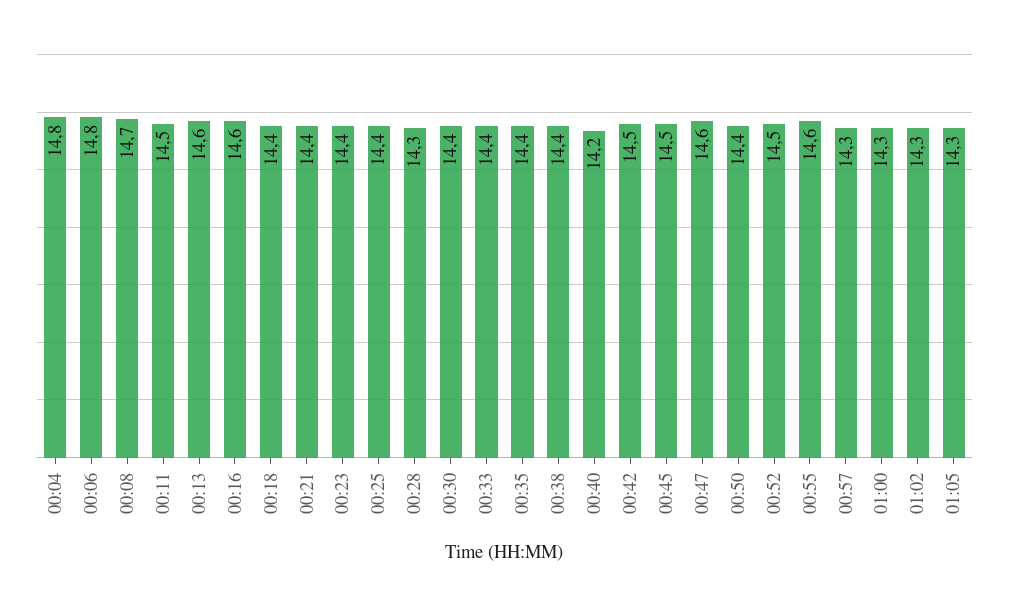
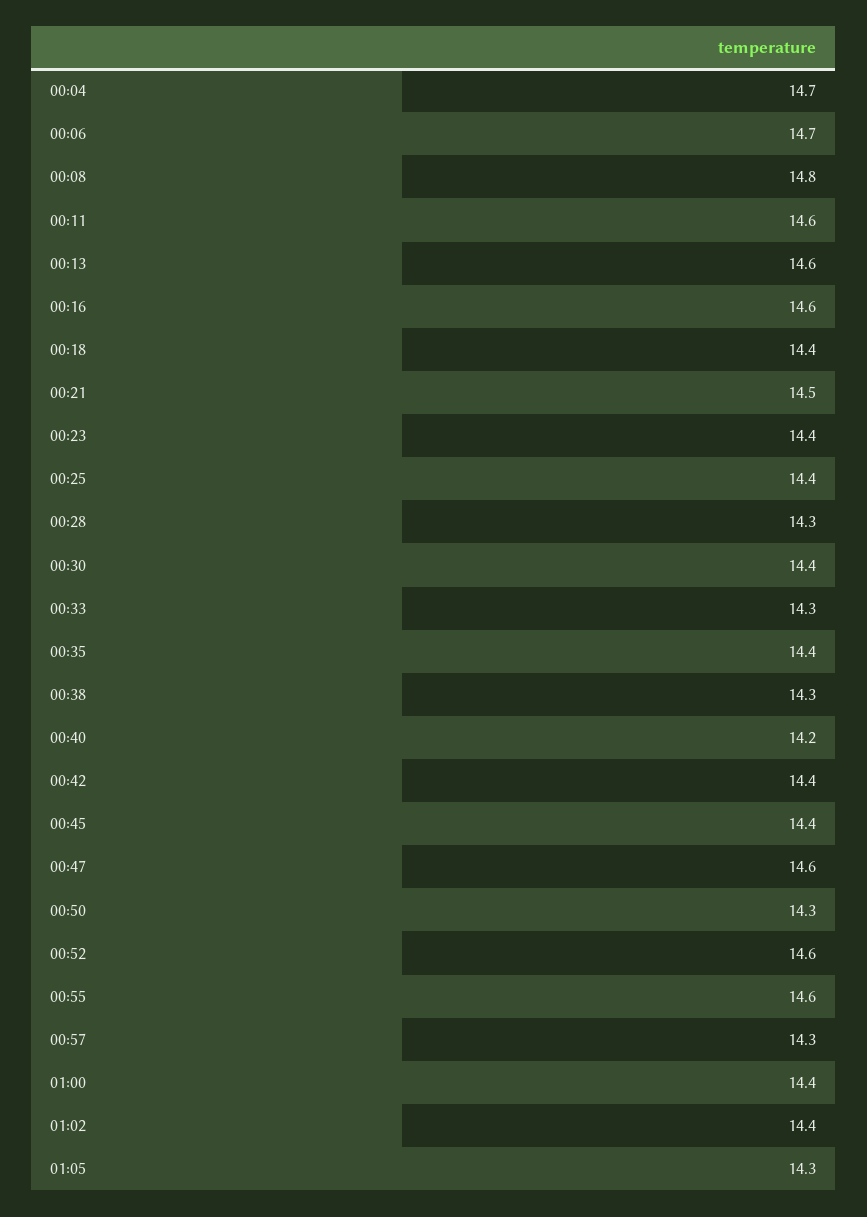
  {
-   "00:04": 14.8,
+   "00:04": 14.7,
-   "00:06": 14.8,
+   "00:06": 14.7,
-   "00:08": 14.7,
+   "00:08": 14.8,
-   "00:11": 14.5,
+   "00:11": 14.6,
    "00:13": 14.6,
    "00:16": 14.6,
    "00:18": 14.4,
-   "00:21": 14.4,
+   "00:21": 14.5,
    "00:23": 14.4,
    "00:25": 14.4,
    "00:28": 14.3,
    "00:30": 14.4,
-   "00:33": 14.4,
+   "00:33": 14.3,
    "00:35": 14.4,
-   "00:38": 14.4,
+   "00:38": 14.3,
    "00:40": 14.2,
-   "00:42": 14.5,
+   "00:42": 14.4,
-   "00:45": 14.5,
+   "00:45": 14.4,
    "00:47": 14.6,
-   "00:50": 14.4,
+   "00:50": 14.3,
-   "00:52": 14.5,
+   "00:52": 14.6,
    "00:55": 14.6,
    "00:57": 14.3,
-   "01:00": 14.3,
+   "01:00": 14.4,
-   "01:02": 14.3,
+   "01:02": 14.4,
    "01:05": 14.3
  }

